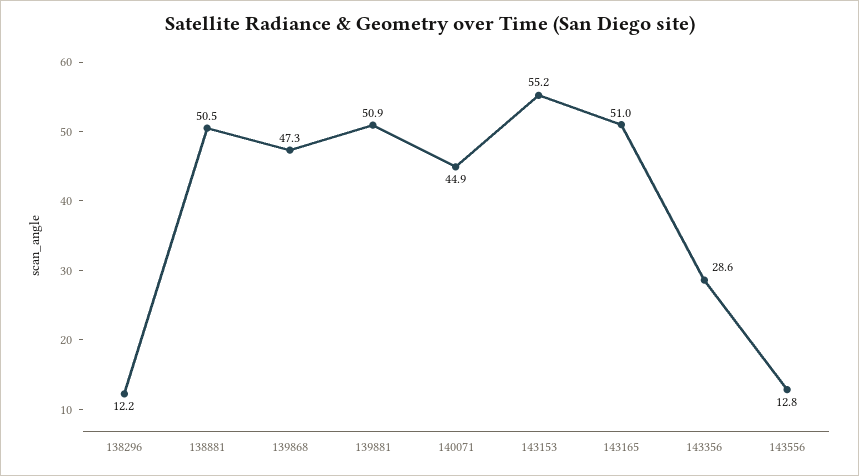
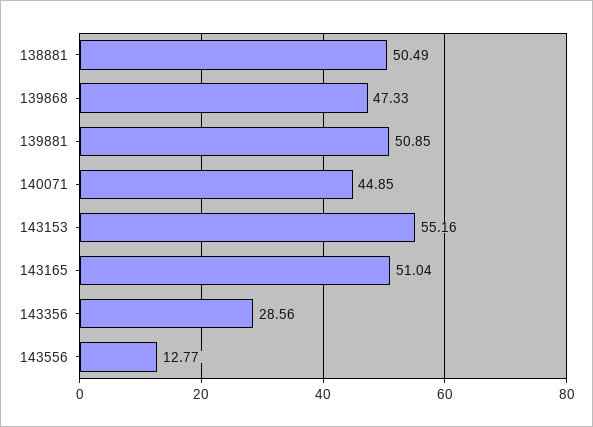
  {
-   "138296": 12.2,
    "138881": 50.49,
    "139868": 47.33,
    "139881": 50.85,
    "140071": 44.85,
    "143153": 55.16,
    "143165": 51.04,
    "143356": 28.56,
    "143556": 12.77
  }

